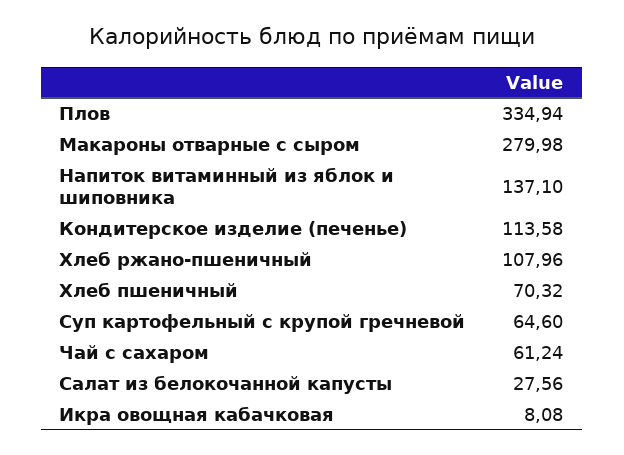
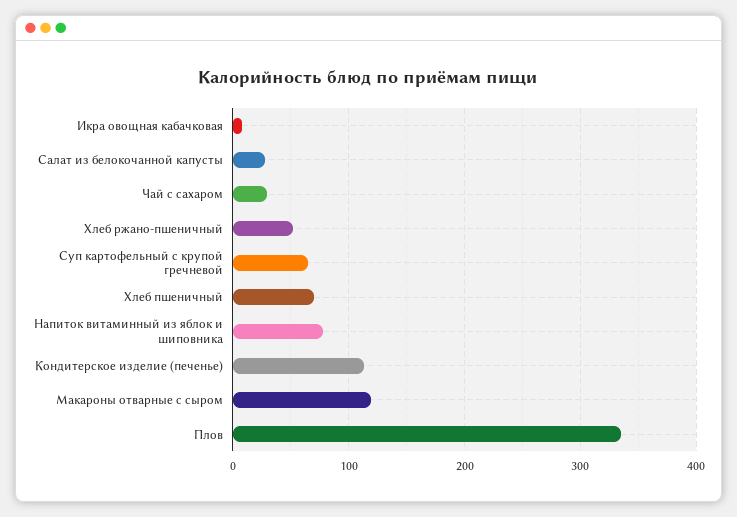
  {
    "Плов": 334.94,
-   "Макароны отварные с сыром": 279.98,
+   "Макароны отварные с сыром": 120,
-   "Напиток витаминный из яблок и шиповника": 137.1,
+   "Напиток витаминный из яблок и шиповника": 80,
    "Кондитерское изделие (печенье)": 113.58,
-   "Хлеб ржано-пшеничный": 107.96,
+   "Хлеб ржано-пшеничный": 50,
    "Хлеб пшеничный": 70.32,
    "Суп картофельный с крупой гречневой": 64.6,
-   "Чай с сахаром": 61.24,
+   "Чай с сахаром": 30,
    "Салат из белокочанной капусты": 27.56,
    "Икра овощная кабачковая": 8.08
  }

